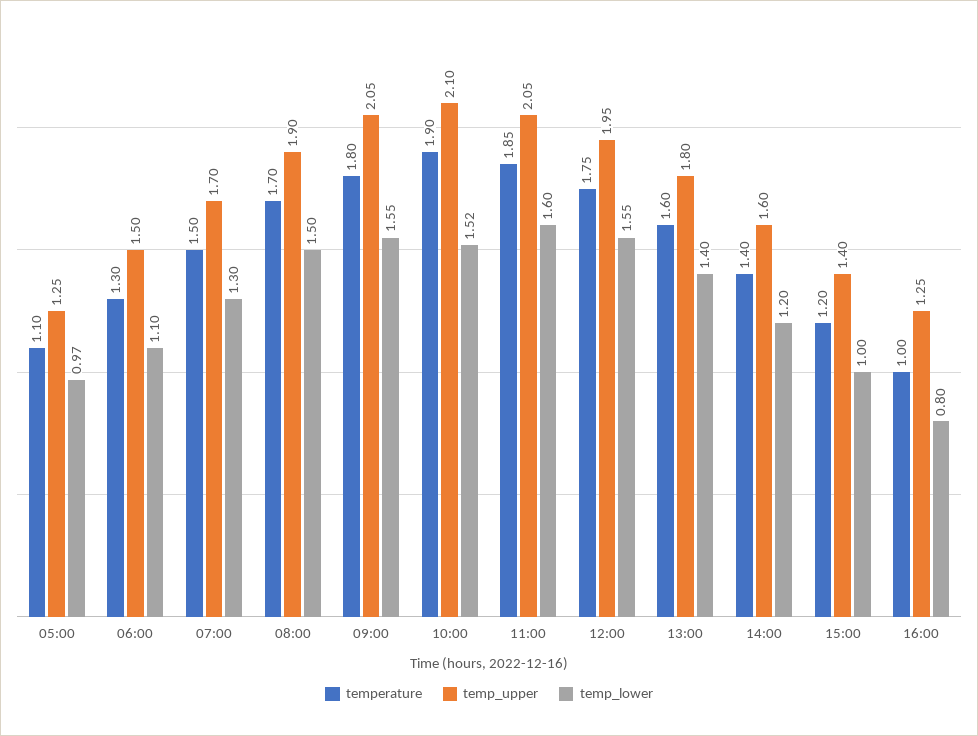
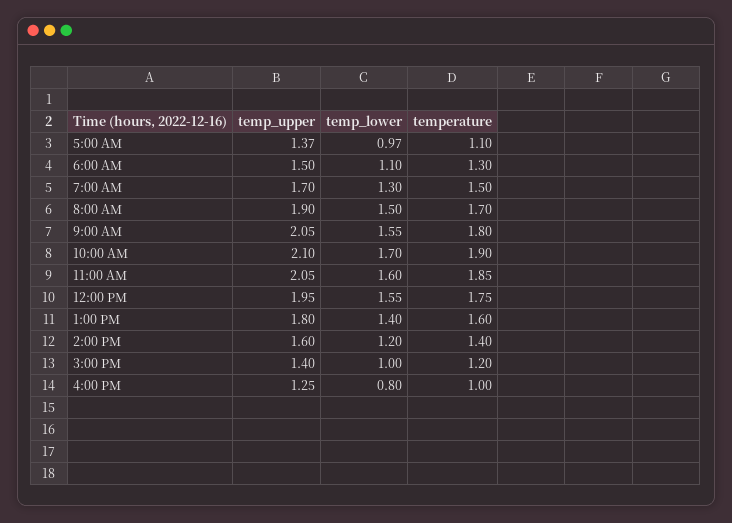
  {
    "temperature": {
      "05:00": 1.1,
      "06:00": 1.3,
      "07:00": 1.5,
      "08:00": 1.7,
      "09:00": 1.8,
      "10:00": 1.9,
      "11:00": 1.85,
      "12:00": 1.75,
      "13:00": 1.6,
      "14:00": 1.4,
      "15:00": 1.2,
      "16:00": 1
    },
    "temp_upper": {
-     "05:00": 1.25,
+     "05:00": 1.37,
      "06:00": 1.5,
      "07:00": 1.7,
      "08:00": 1.9,
      "09:00": 2.05,
      "10:00": 2.1,
      "11:00": 2.05,
      "12:00": 1.95,
      "13:00": 1.8,
      "14:00": 1.6,
      "15:00": 1.4,
      "16:00": 1.25
    },
    "temp_lower": {
      "05:00": 0.97,
      "06:00": 1.1,
      "07:00": 1.3,
      "08:00": 1.5,
      "09:00": 1.55,
-     "10:00": 1.52,
+     "10:00": 1.7,
      "11:00": 1.6,
      "12:00": 1.55,
      "13:00": 1.4,
      "14:00": 1.2,
      "15:00": 1,
      "16:00": 0.8
    }
  }

